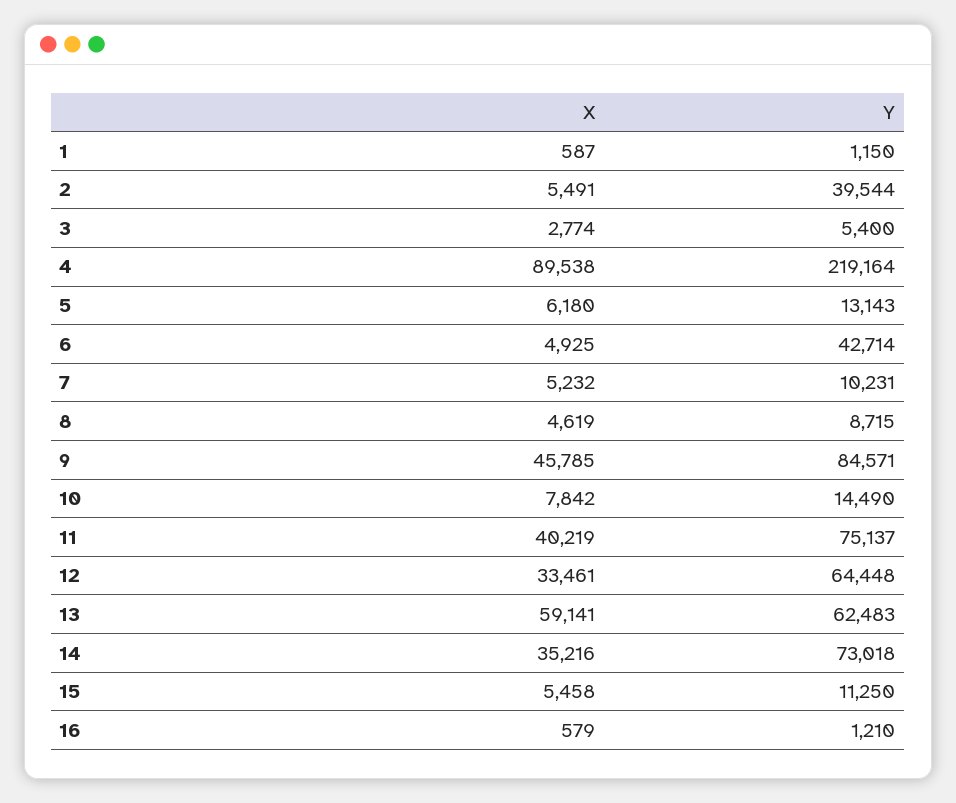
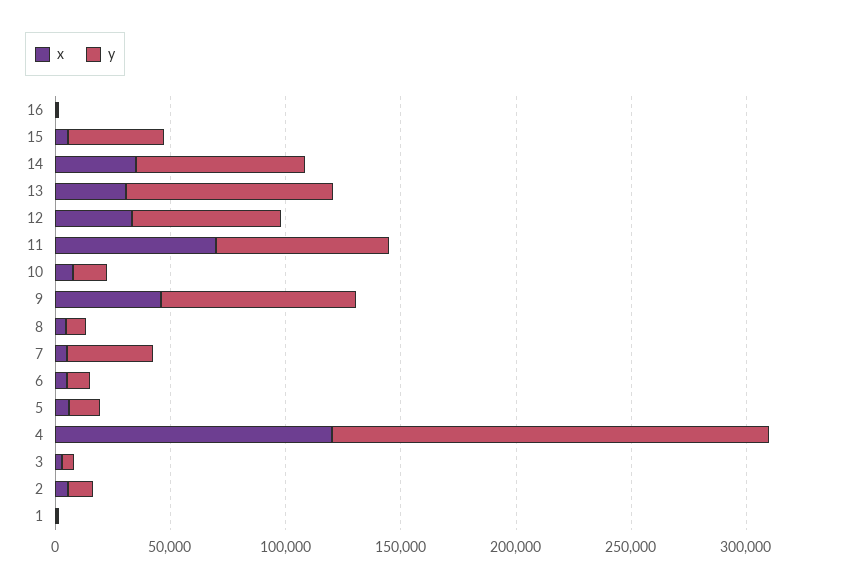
  {
    "X": {
      "1": 587,
      "2": 5491,
      "3": 2774,
-     "4": 89538,
+     "4": 120000,
      "5": 6180,
      "6": 4925,
      "7": 5232,
      "8": 4619,
      "9": 45785,
      "10": 7842,
-     "11": 40219,
+     "11": 70000,
      "12": 33461,
-     "13": 59141,
+     "13": 30000,
      "14": 35216,
      "15": 5458,
      "16": 579
    },
    "Y": {
      "1": 1150,
-     "2": 39544,
+     "2": 10000,
      "3": 5400,
-     "4": 219164,
+     "4": 190000,
      "5": 13143,
-     "6": 42714,
+     "6": 10000,
-     "7": 10231,
+     "7": 40000,
      "8": 8715,
      "9": 84571,
      "10": 14490,
      "11": 75137,
      "12": 64448,
-     "13": 62483,
+     "13": 90000,
      "14": 73018,
-     "15": 11250,
+     "15": 40000,
      "16": 1210
    }
  }

